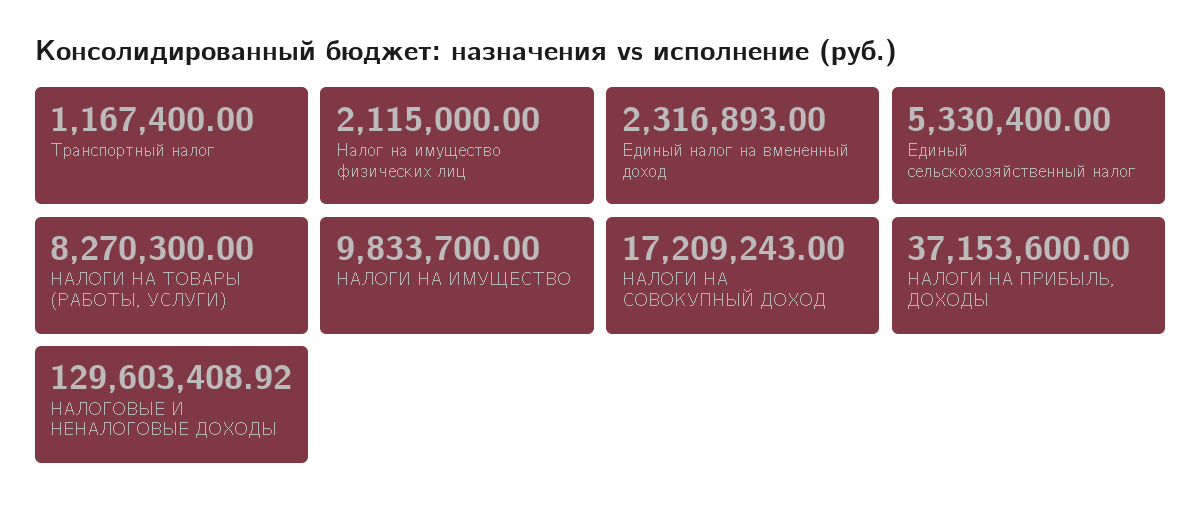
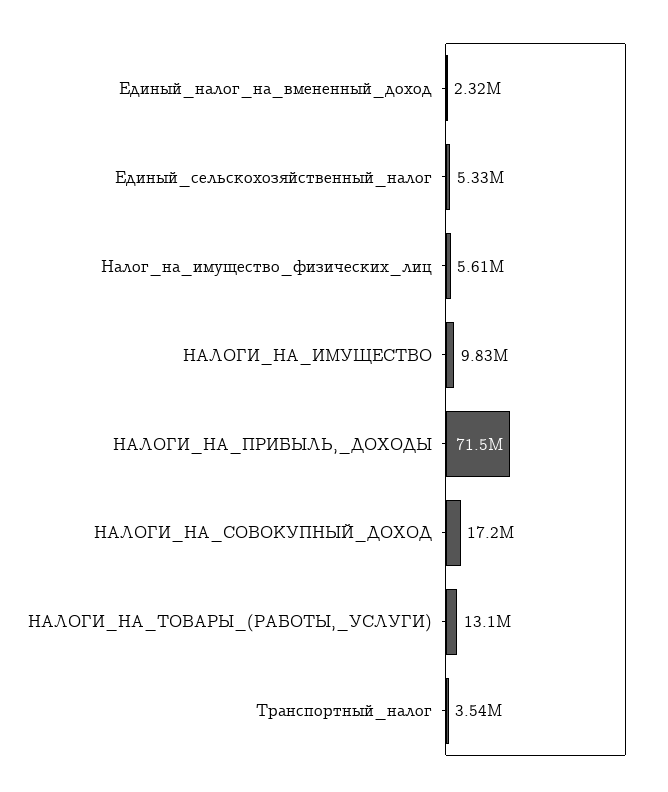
  {
-   "Транспортный налог": 1167400,
+   "Транспортный налог": 3540000,
-   "Налог на имущество физических лиц": 2115000,
+   "Налог на имущество физических лиц": 5610000,
    "Единый налог на вмененный доход": 2316893,
    "Единый сельскохозяйственный налог": 5330400,
-   "НАЛОГИ НА ТОВАРЫ (РАБОТЫ, УСЛУГИ)": 8270300,
+   "НАЛОГИ НА ТОВАРЫ (РАБОТЫ, УСЛУГИ)": 13100000,
    "НАЛОГИ НА ИМУЩЕСТВО": 9833700,
    "НАЛОГИ НА СОВОКУПНЫЙ ДОХОД": 17209243,
-   "НАЛОГИ НА ПРИБЫЛЬ, ДОХОДЫ": 37153600,
+   "НАЛОГИ НА ПРИБЫЛЬ, ДОХОДЫ": 71500000
-   "НАЛОГОВЫЕ И НЕНАЛОГОВЫЕ ДОХОДЫ": 129603408.92
  }

